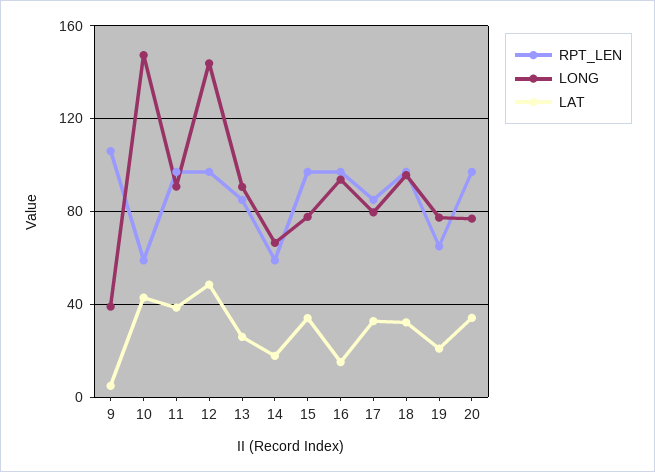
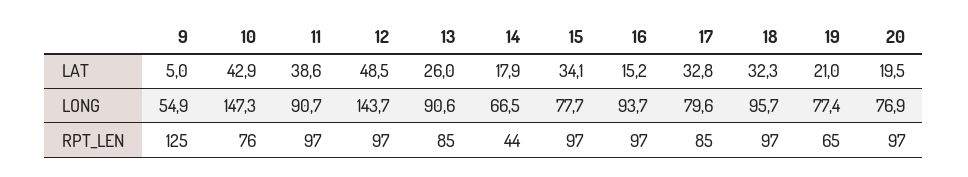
  {
    "RPT_LEN": {
-     "9": 105,
+     "9": 125,
-     "10": 60,
+     "10": 76,
      "11": 97,
      "12": 97,
      "13": 85,
-     "14": 60,
+     "14": 44,
      "15": 97,
      "16": 97,
      "17": 85,
      "18": 97,
      "19": 65,
      "20": 97
    },
    "LONG": {
-     "9": 40,
+     "9": 54.9,
      "10": 147.3,
      "11": 90.7,
      "12": 143.7,
      "13": 90.6,
      "14": 66.5,
      "15": 77.7,
      "16": 93.7,
      "17": 79.6,
      "18": 95.7,
      "19": 77.4,
      "20": 76.9
    },
    "LAT": {
      "9": 5,
      "10": 42.9,
      "11": 38.6,
      "12": 48.5,
      "13": 26,
      "14": 17.9,
      "15": 34.1,
      "16": 15.2,
      "17": 32.8,
      "18": 32.3,
      "19": 21,
-     "20": 35
+     "20": 19.5
    }
  }

